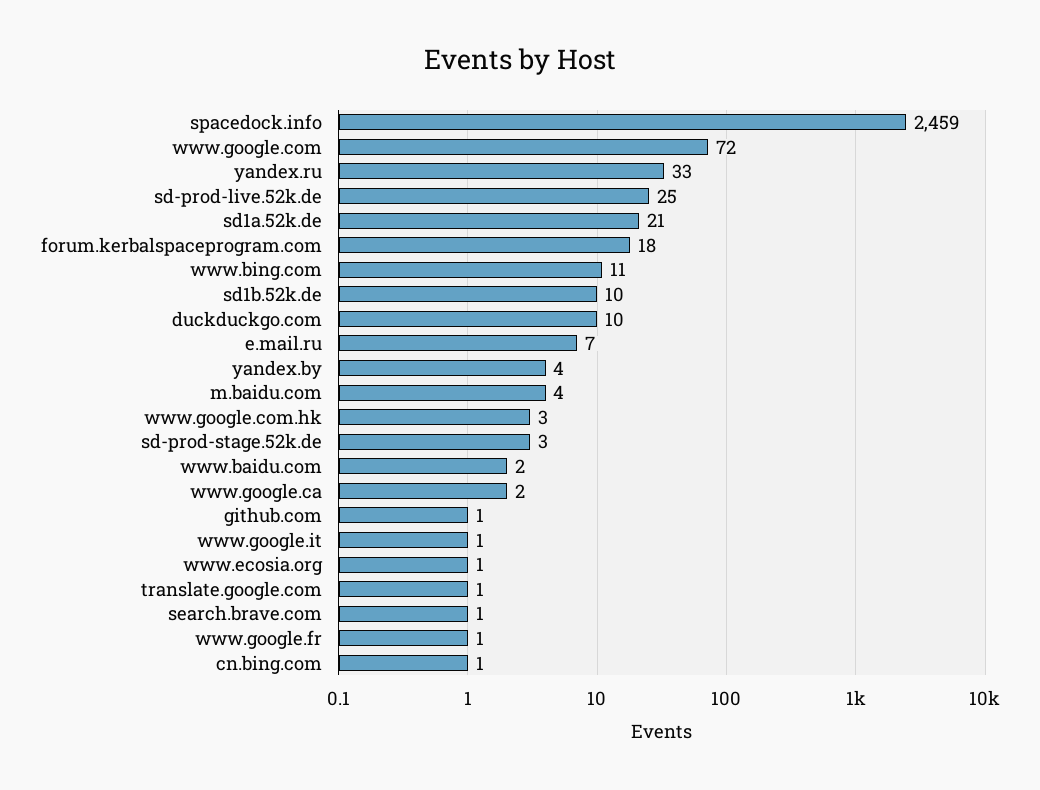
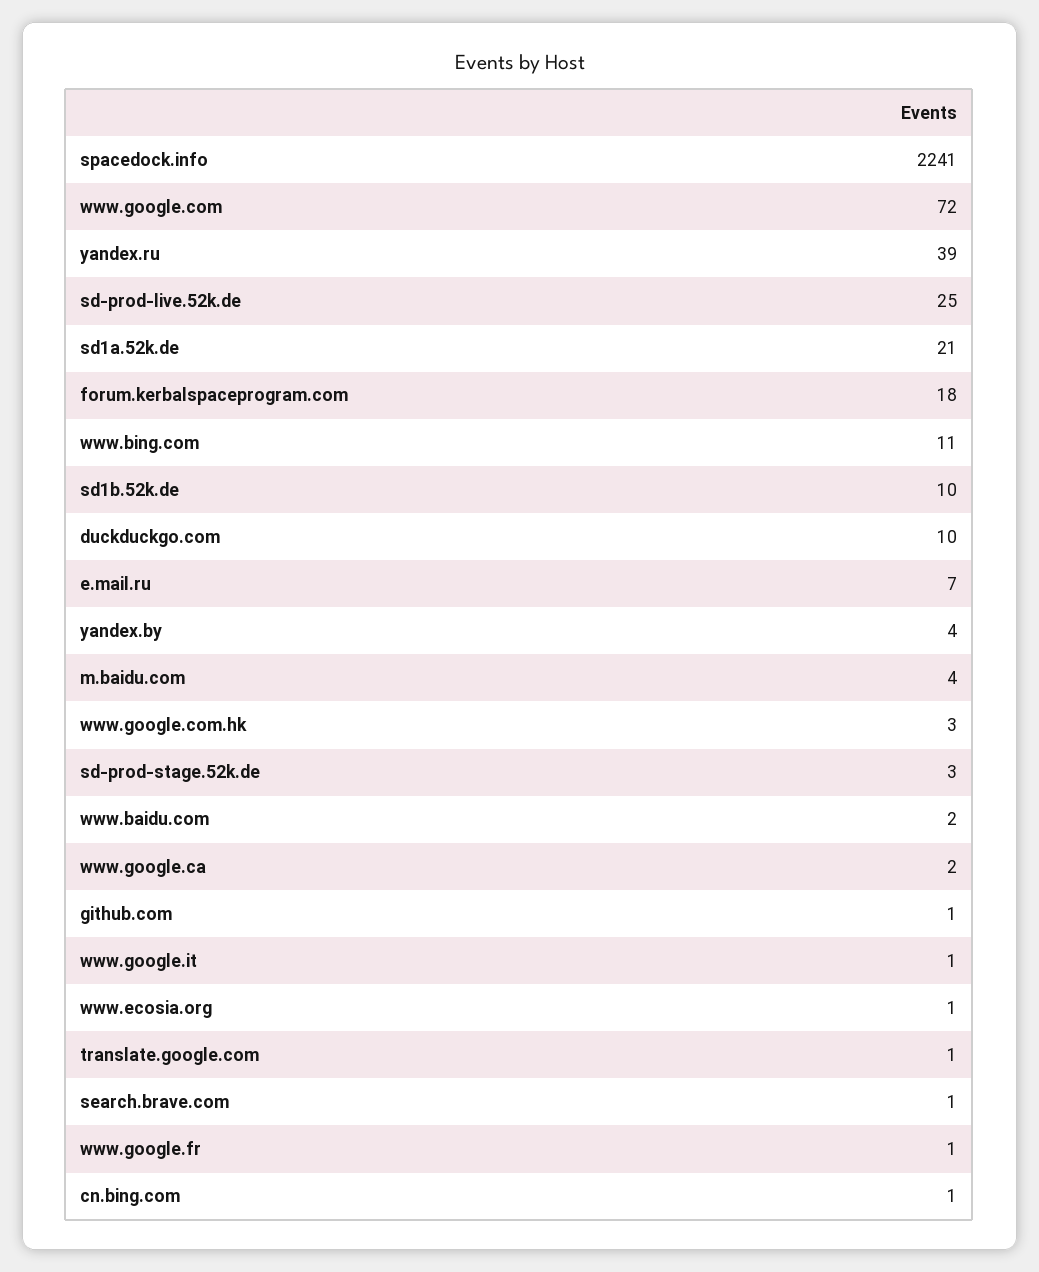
  {
-   "spacedock.info": 2459,
+   "spacedock.info": 2241,
    "www.google.com": 72,
-   "yandex.ru": 33,
+   "yandex.ru": 39,
    "sd-prod-live.52k.de": 25,
    "sd1a.52k.de": 21,
    "forum.kerbalspaceprogram.com": 18,
    "www.bing.com": 11,
    "sd1b.52k.de": 10,
    "duckduckgo.com": 10,
    "e.mail.ru": 7,
    "yandex.by": 4,
    "m.baidu.com": 4,
    "www.google.com.hk": 3,
    "sd-prod-stage.52k.de": 3,
    "www.baidu.com": 2,
    "www.google.ca": 2,
    "github.com": 1,
    "www.google.it": 1,
    "www.ecosia.org": 1,
    "translate.google.com": 1,
    "search.brave.com": 1,
    "www.google.fr": 1,
    "cn.bing.com": 1
  }

